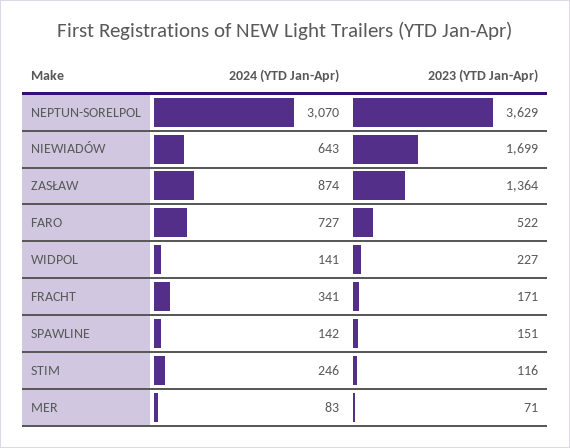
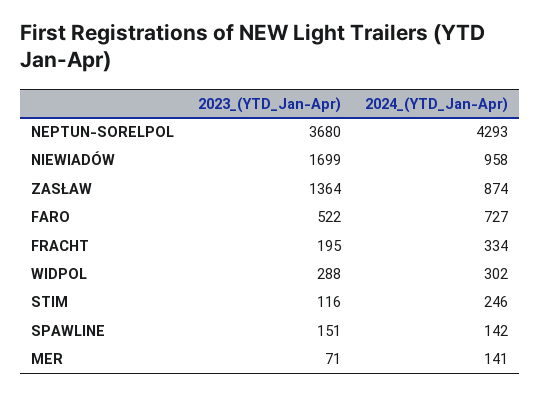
  {
    "2024 (YTD Jan-Apr)": {
-     "NEPTUN-SORELPOL": 3070,
+     "NEPTUN-SORELPOL": 4293,
-     "NIEWIADÓW": 643,
+     "NIEWIADÓW": 958,
      "ZASŁAW": 874,
      "FARO": 727,
-     "WIDPOL": 141,
+     "WIDPOL": 302,
-     "FRACHT": 341,
+     "FRACHT": 334,
      "SPAWLINE": 142,
      "STIM": 246,
-     "MER": 83
+     "MER": 141
    },
    "2023 (YTD Jan-Apr)": {
-     "NEPTUN-SORELPOL": 3629,
+     "NEPTUN-SORELPOL": 3680,
      "NIEWIADÓW": 1699,
      "ZASŁAW": 1364,
      "FARO": 522,
-     "WIDPOL": 227,
+     "WIDPOL": 288,
-     "FRACHT": 171,
+     "FRACHT": 195,
      "SPAWLINE": 151,
      "STIM": 116,
      "MER": 71
    }
  }

